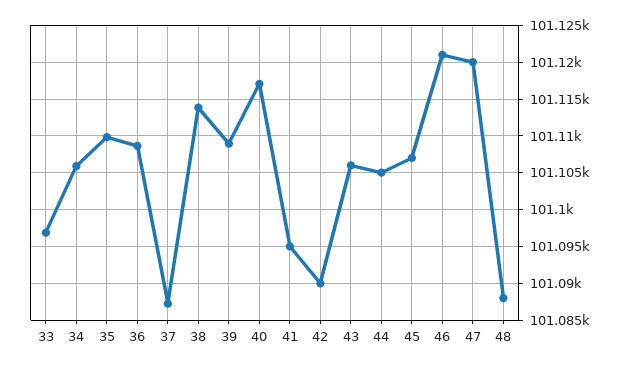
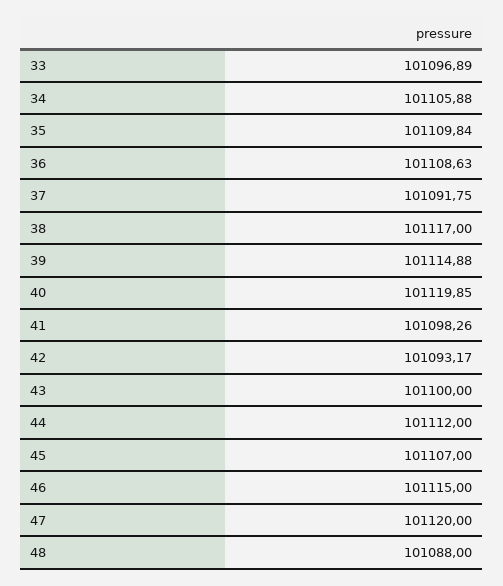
  {
    "33": 101096.89,
    "34": 101105.88,
    "35": 101109.84,
    "36": 101108.63,
-   "37": 101087,
+   "37": 101091.75,
-   "38": 101114,
+   "38": 101117,
-   "39": 101109,
+   "39": 101114.88,
-   "40": 101117,
+   "40": 101119.85,
-   "41": 101095,
+   "41": 101098.26,
-   "42": 101090,
+   "42": 101093.17,
-   "43": 101106,
+   "43": 101100,
-   "44": 101105,
+   "44": 101112,
    "45": 101107,
-   "46": 101121,
+   "46": 101115,
    "47": 101120,
    "48": 101088
  }

